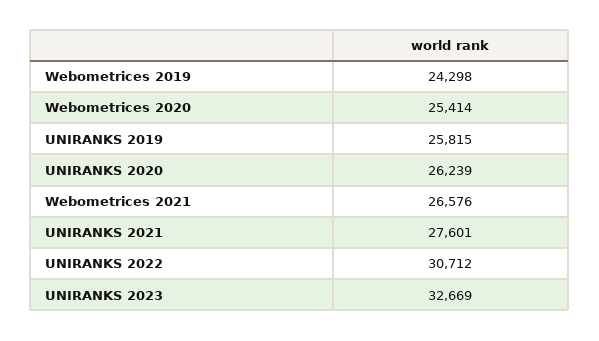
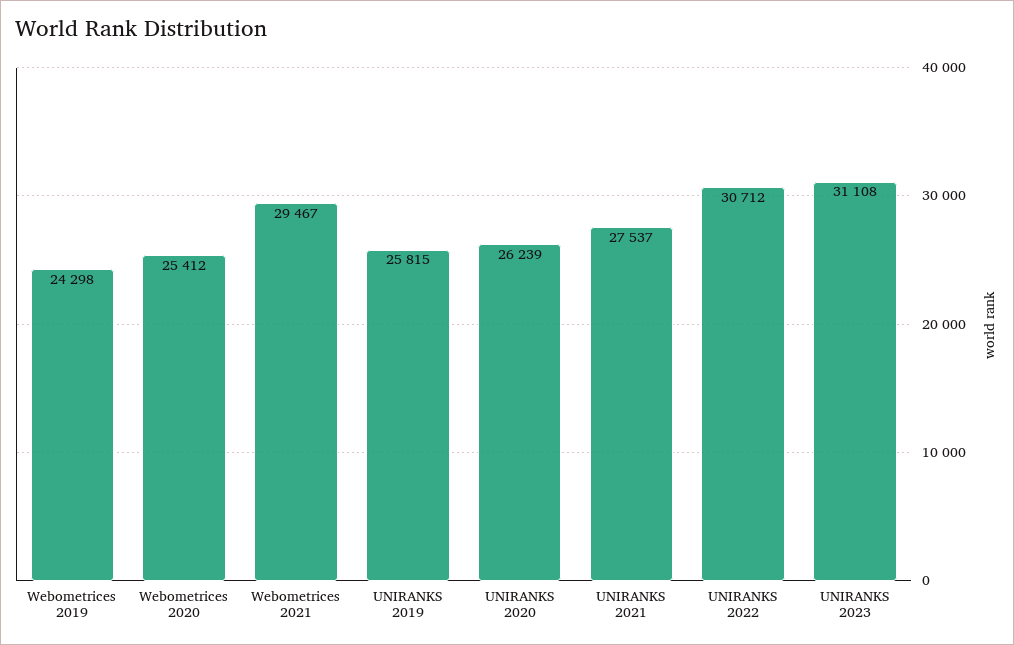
  {
    "Webometrices 2019": 24298,
-   "Webometrices 2020": 25414,
+   "Webometrices 2020": 25412,
    "UNIRANKS 2019": 25815,
    "UNIRANKS 2020": 26239,
-   "Webometrices 2021": 26576,
+   "Webometrices 2021": 29467,
-   "UNIRANKS 2021": 27601,
+   "UNIRANKS 2021": 27537,
    "UNIRANKS 2022": 30712,
-   "UNIRANKS 2023": 32669
+   "UNIRANKS 2023": 31108
  }

